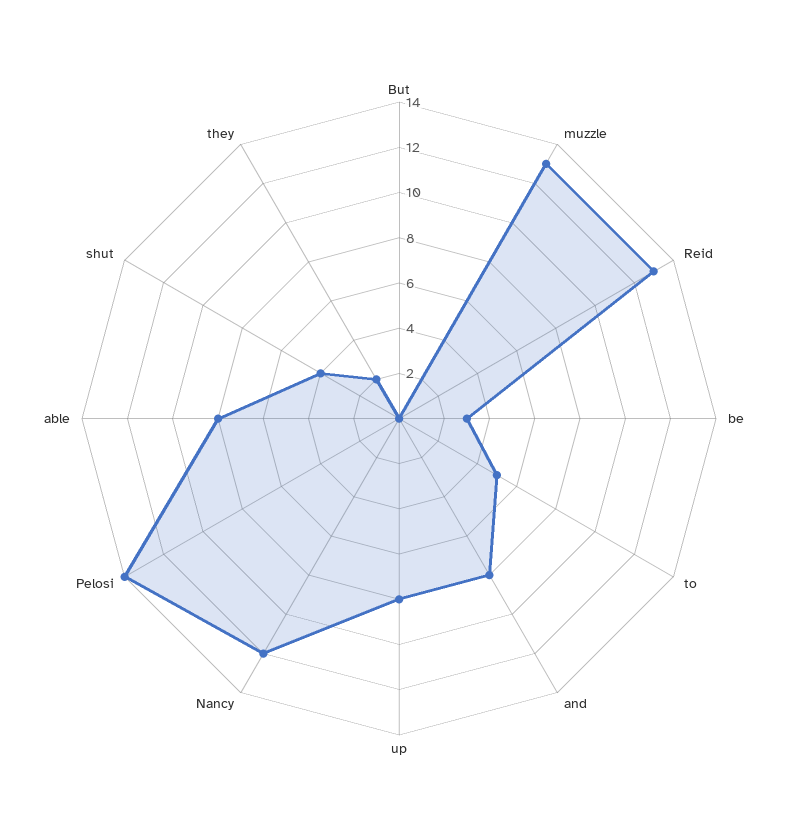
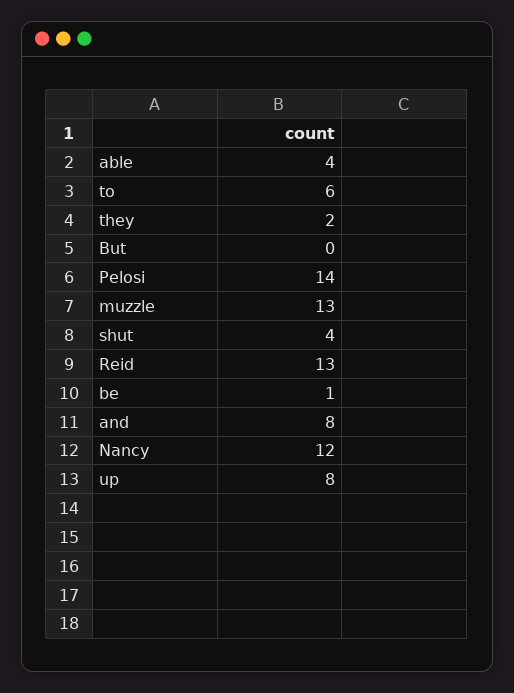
  {
    "But": 0,
    "muzzle": 13,
    "Reid": 13,
-   "be": 3,
+   "be": 1,
-   "to": 5,
+   "to": 6,
    "and": 8,
    "up": 8,
    "Nancy": 12,
    "Pelosi": 14,
-   "able": 8,
+   "able": 4,
    "shut": 4,
    "they": 2
  }

